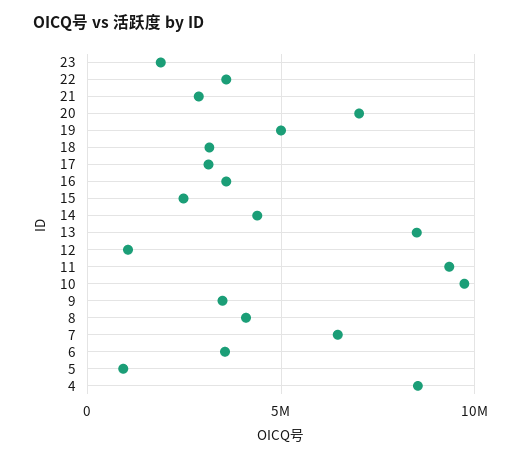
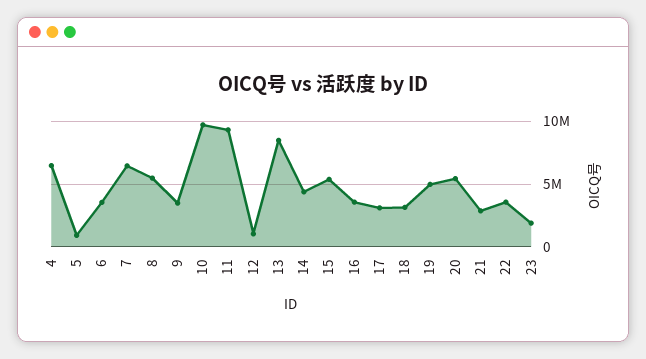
  {
    "23": 2000000,
    "22": 3500000,
    "21": 3000000,
-   "20": 7000000,
+   "20": 5500000,
    "19": 5000000,
    "18": 3000000,
    "17": 3000000,
    "16": 3500000,
-   "15": 2500000,
+   "15": 5500000,
    "14": 4500000,
    "13": 8500000,
    "12": 1000000,
    "11": 9500000,
    "10": 9500000,
    "9": 3500000,
-   "8": 4000000,
+   "8": 5500000,
    "7": 6500000,
    "6": 3500000,
    "5": 1000000,
-   "4": 8500000
+   "4": 6500000
  }

